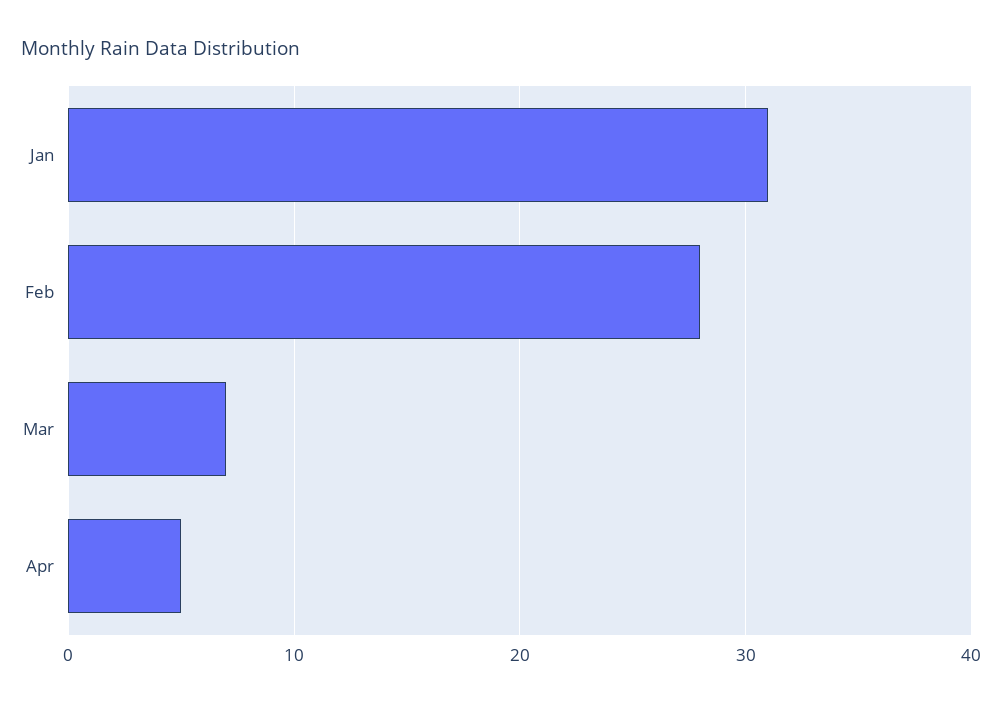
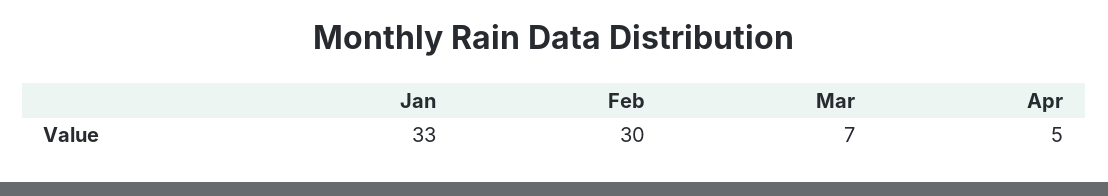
  {
-   "Jan": 31,
+   "Jan": 33,
-   "Feb": 28,
+   "Feb": 30,
    "Mar": 7,
    "Apr": 5
  }

